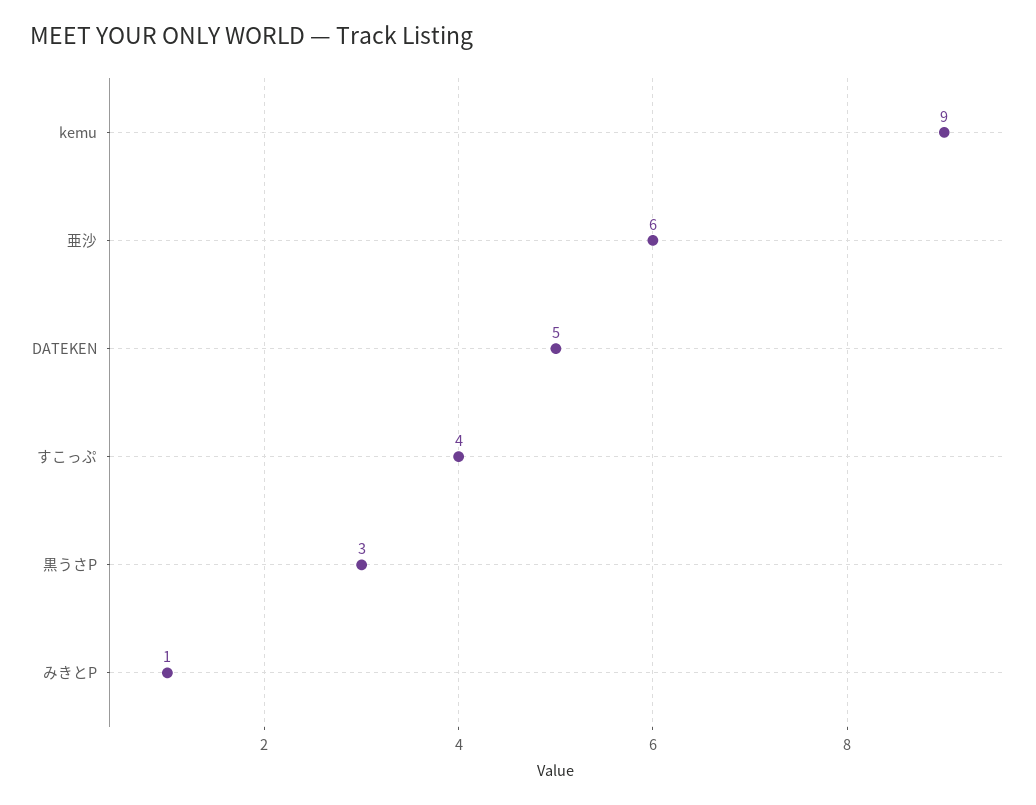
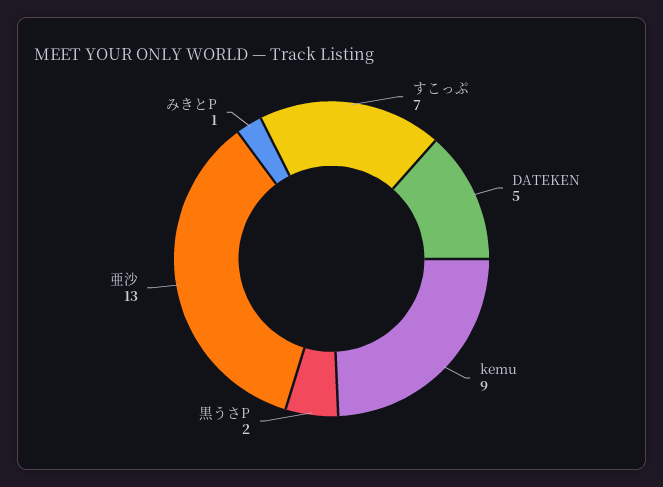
  {
    "kemu": 9,
-   "亜沙": 6,
+   "亜沙": 13,
    "DATEKEN": 5,
-   "すこっぷ": 4,
+   "すこっぷ": 7,
-   "黒うさP": 3,
+   "黒うさP": 2,
    "みきとP": 1
  }

